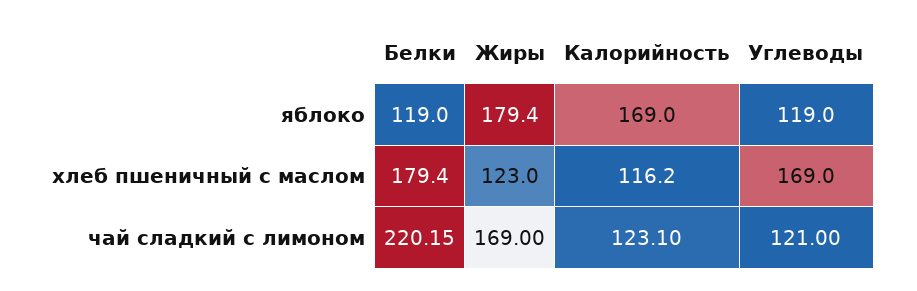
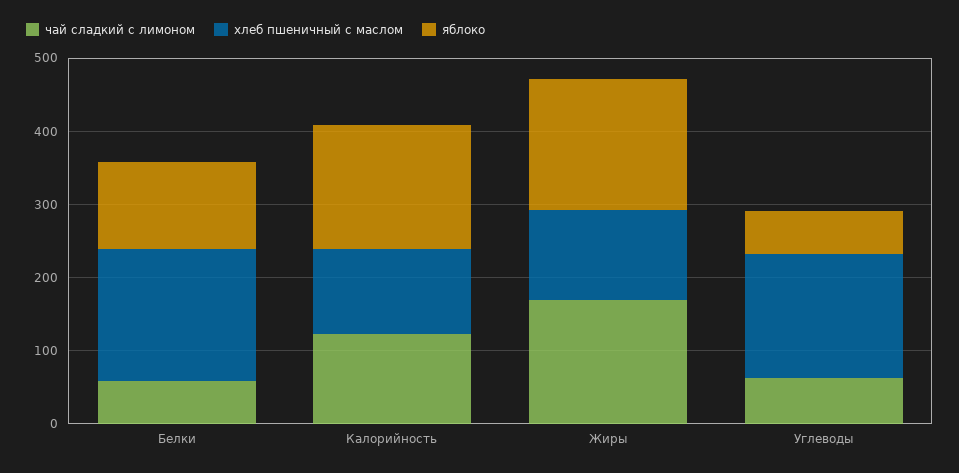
  {
    "яблоко": {
      "Белки": 119,
      "Жиры": 179.4,
      "Калорийность": 169,
-     "Углеводы": 119
+     "Углеводы": 60
    },
    "хлеб пшеничный с маслом": {
      "Белки": 179.4,
      "Жиры": 123,
      "Калорийность": 116.2,
      "Углеводы": 169
    },
    "чай сладкий с лимоном": {
-     "Белки": 220.15,
+     "Белки": 60,
      "Жиры": 169,
      "Калорийность": 123.1,
-     "Углеводы": 121
+     "Углеводы": 60
    }
  }

